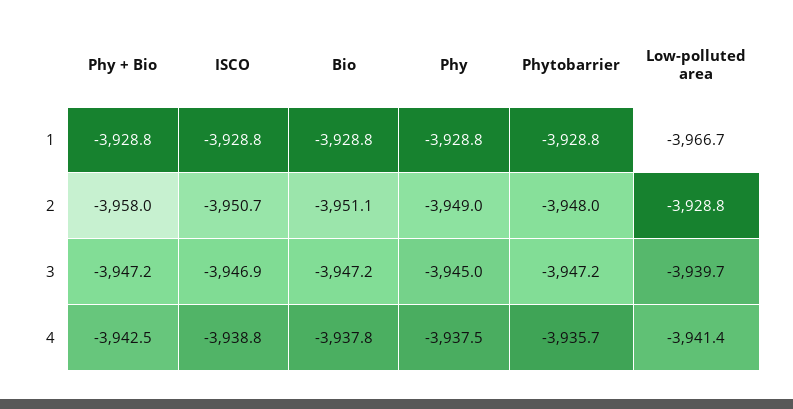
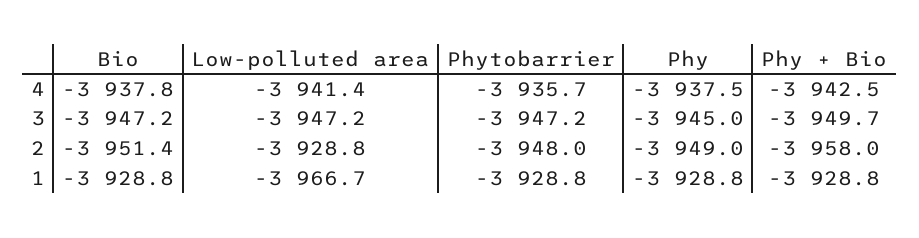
  {
    "Phy + Bio": {
      "1": -3928.8,
      "2": -3958,
-     "3": -3947.2,
+     "3": -3949.7,
      "4": -3942.5
    },
-   "ISCO": {
-     "1": -3928.8,
-     "2": -3950.7,
-     "3": -3946.9,
-     "4": -3938.8
-   },
    "Bio": {
      "1": -3928.8,
-     "2": -3951.1,
+     "2": -3951.4,
      "3": -3947.2,
      "4": -3937.8
    },
    "Phy": {
      "1": -3928.8,
      "2": -3949,
      "3": -3945,
      "4": -3937.5
    },
    "Phytobarrier": {
      "1": -3928.8,
      "2": -3948,
      "3": -3947.2,
      "4": -3935.7
    },
    "Low-polluted area": {
      "1": -3966.7,
      "2": -3928.8,
-     "3": -3939.7,
+     "3": -3947.2,
      "4": -3941.4
    }
  }

